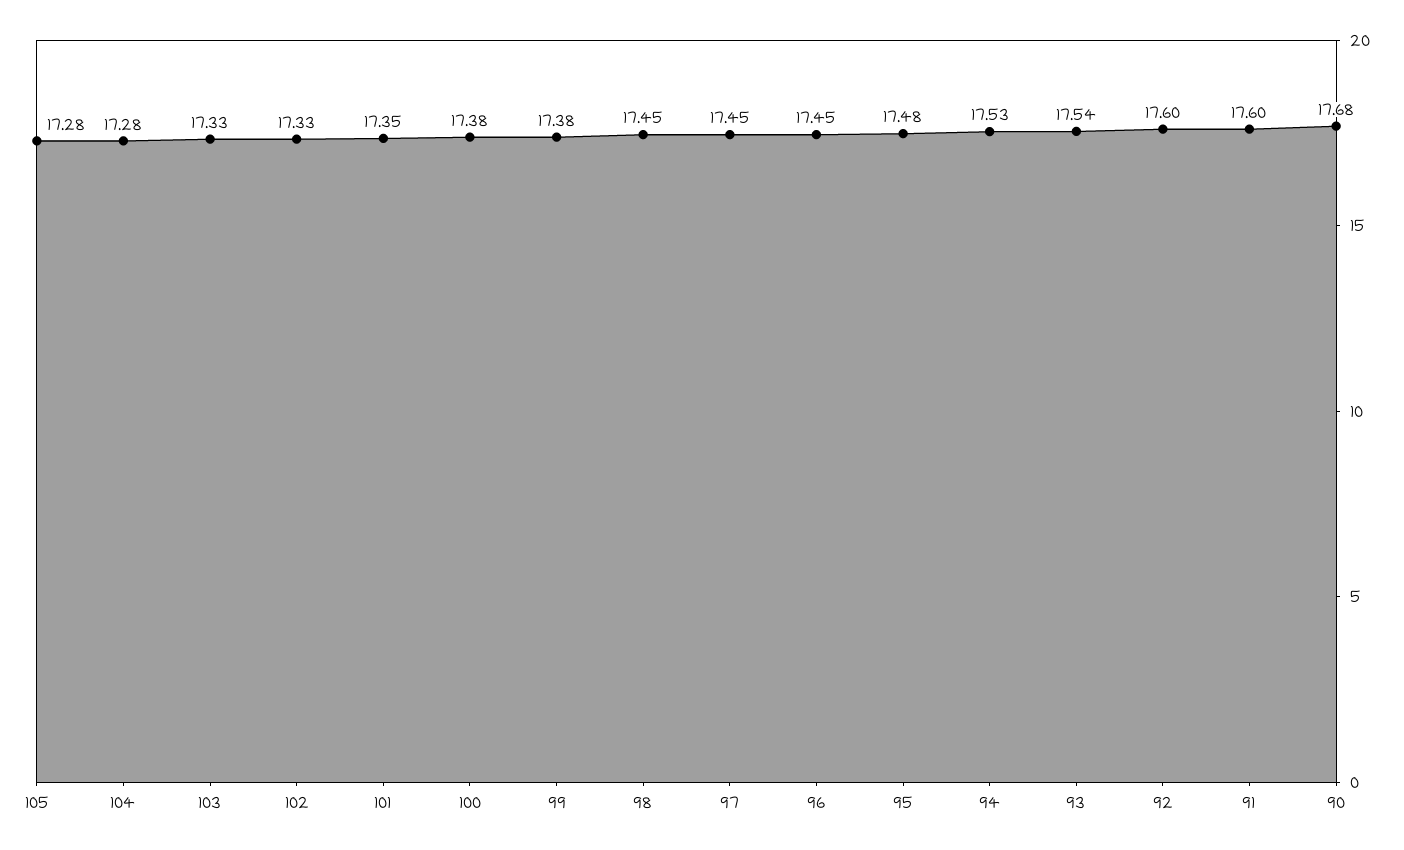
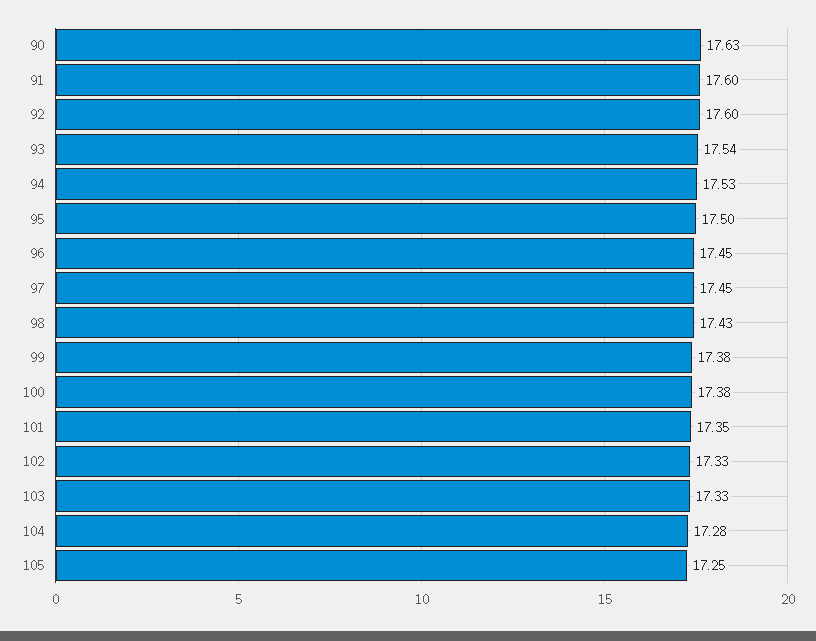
  {
-   "105": 17.28,
+   "105": 17.25,
    "104": 17.28,
    "103": 17.33,
    "102": 17.33,
    "101": 17.35,
    "100": 17.38,
    "99": 17.38,
-   "98": 17.45,
+   "98": 17.43,
    "97": 17.45,
    "96": 17.45,
-   "95": 17.48,
+   "95": 17.5,
    "94": 17.53,
    "93": 17.54,
    "92": 17.6,
    "91": 17.6,
-   "90": 17.68
+   "90": 17.63
  }

